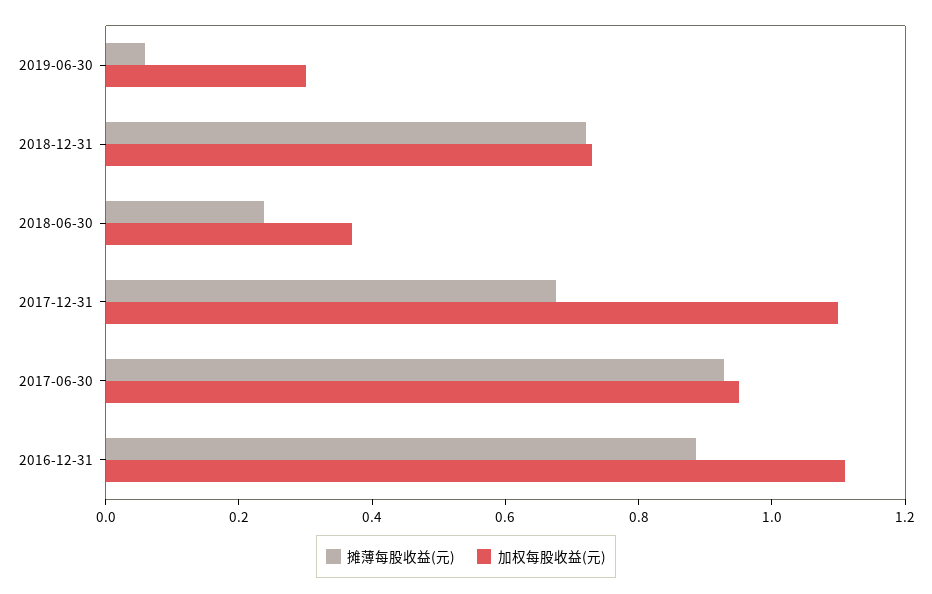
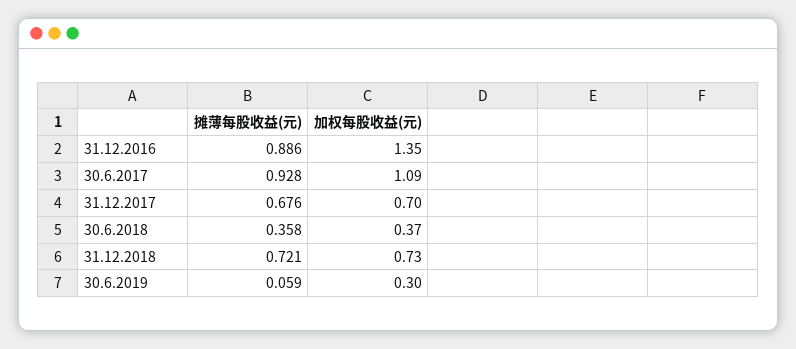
  {
    "摊薄每股收益(元)": {
      "2019-06-30": 0.059,
      "2018-12-31": 0.721,
-     "2018-06-30": 0.25,
+     "2018-06-30": 0.358,
      "2017-12-31": 0.676,
      "2017-06-30": 0.928,
      "2016-12-31": 0.886
    },
    "加权每股收益(元)": {
      "2019-06-30": 0.3,
      "2018-12-31": 0.73,
      "2018-06-30": 0.37,
-     "2017-12-31": 1.1,
+     "2017-12-31": 0.7,
-     "2017-06-30": 0.95,
+     "2017-06-30": 1.09,
-     "2016-12-31": 1.1
+     "2016-12-31": 1.35
    }
  }

